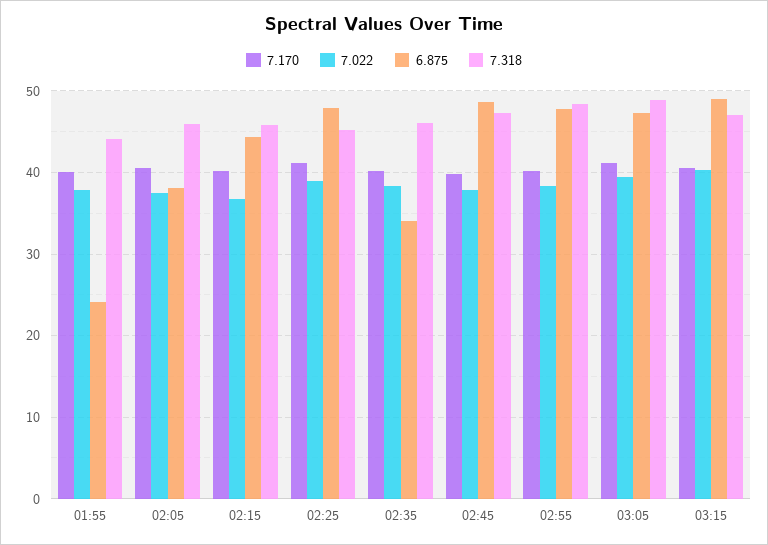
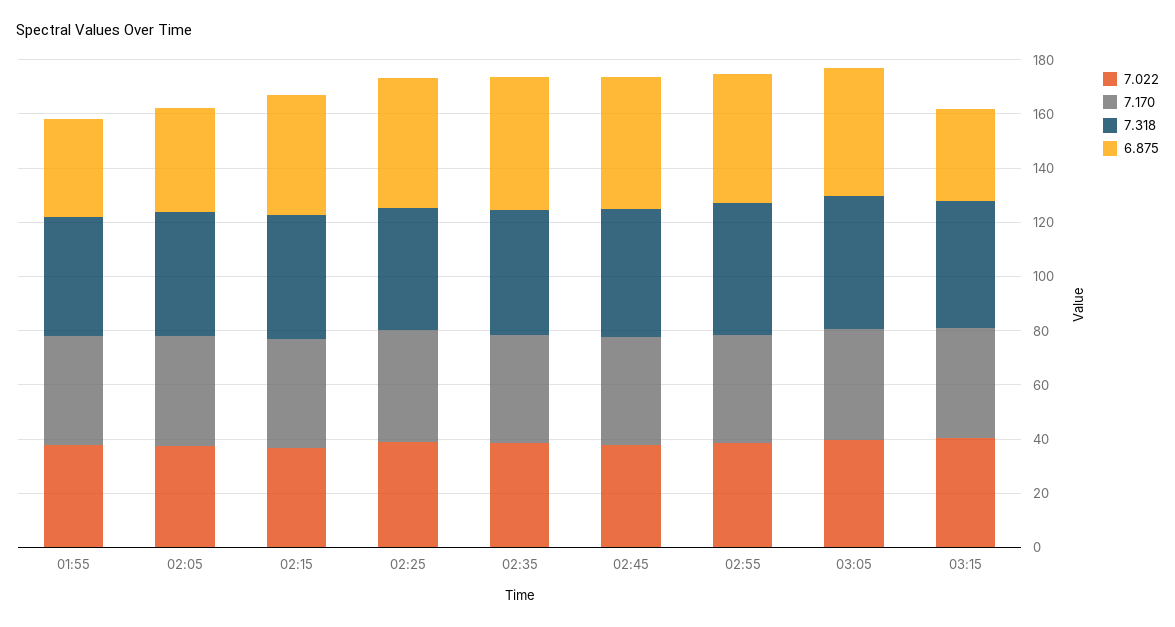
  {
    "7.170": {
      "01:55": 40,
      "02:05": 41,
      "02:15": 40,
      "02:25": 41,
      "02:35": 40,
      "02:45": 40,
      "02:55": 40,
      "03:05": 41,
      "03:15": 41
    },
    "7.022": {
      "01:55": 38,
      "02:05": 38,
      "02:15": 37,
      "02:25": 39,
      "02:35": 38,
      "02:45": 38,
      "02:55": 38,
      "03:05": 40,
      "03:15": 40
    },
    "6.875": {
-     "01:55": 24,
+     "01:55": 35,
      "02:05": 38,
      "02:15": 44,
      "02:25": 48,
-     "02:35": 34,
+     "02:35": 50,
      "02:45": 49,
      "02:55": 48,
      "03:05": 47,
-     "03:15": 49
+     "03:15": 35
    },
    "7.318": {
      "01:55": 44,
      "02:05": 46,
      "02:15": 46,
      "02:25": 45,
      "02:35": 46,
      "02:45": 47,
      "02:55": 48,
      "03:05": 49,
      "03:15": 47
    }
  }

